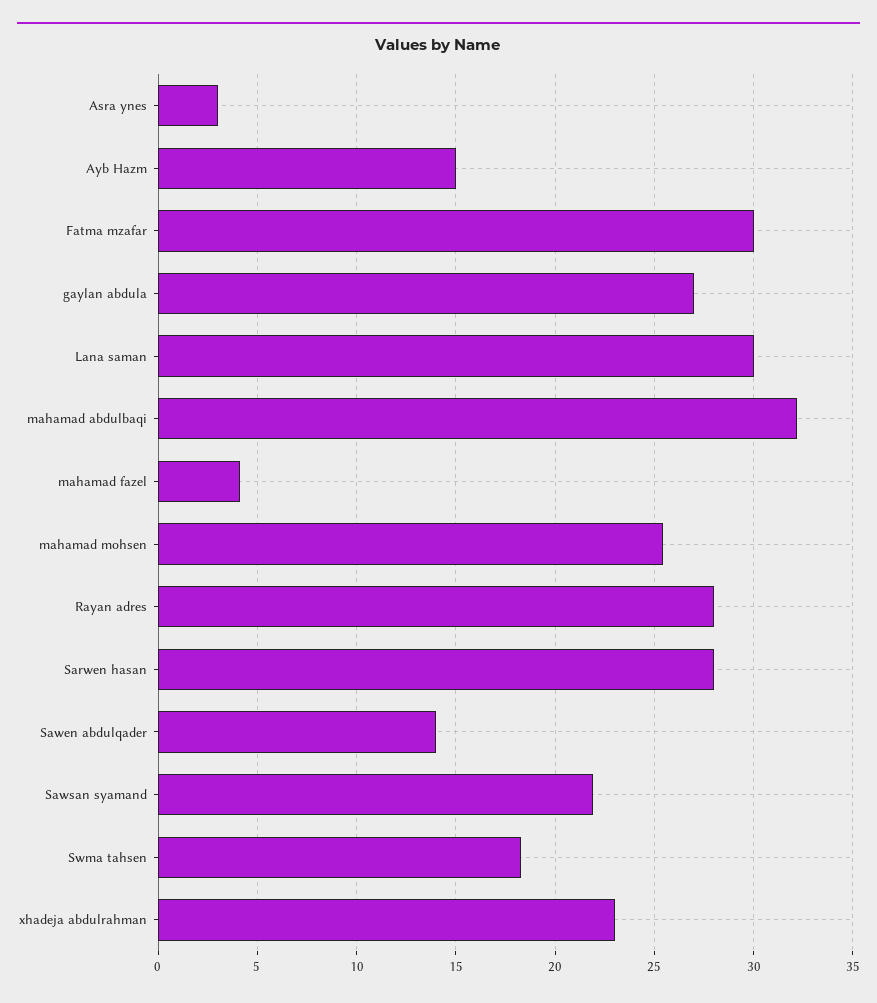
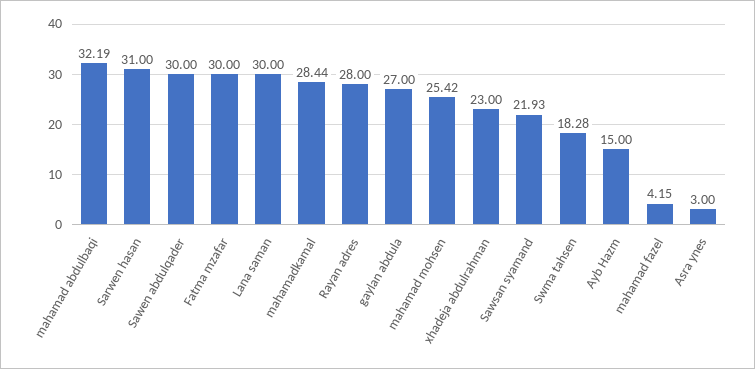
  {
    "Asra ynes": 3,
    "Ayb Hazm": 15,
    "Fatma mzafar": 30,
    "gaylan abdula": 27,
    "Lana saman": 30,
    "mahamad abdulbaqi": 32.19,
    "mahamad fazel": 4.15,
    "mahamad mohsen": 25.42,
    "Rayan adres": 28,
-   "Sarwen hasan": 28,
+   "Sarwen hasan": 31,
-   "Sawen abdulqader": 14,
+   "Sawen abdulqader": 30,
    "Sawsan syamand": 21.93,
    "Swma tahsen": 18.28,
-   "xhadeja abdulrahman": 23
+   "xhadeja abdulrahman": 23,
+   "mahamadkamal": 28.44
  }

